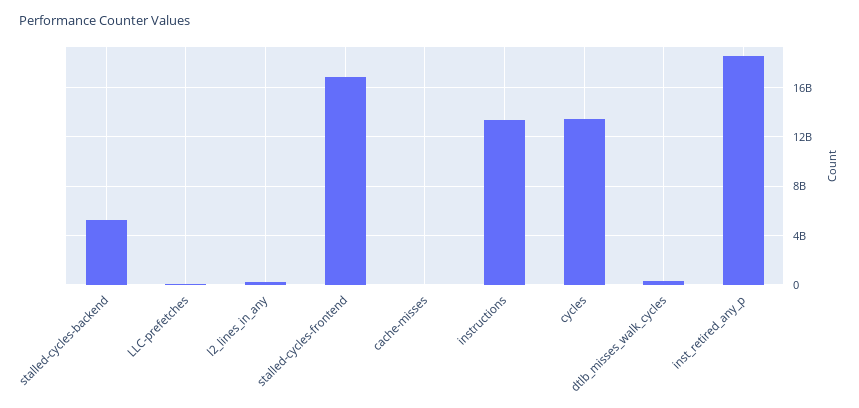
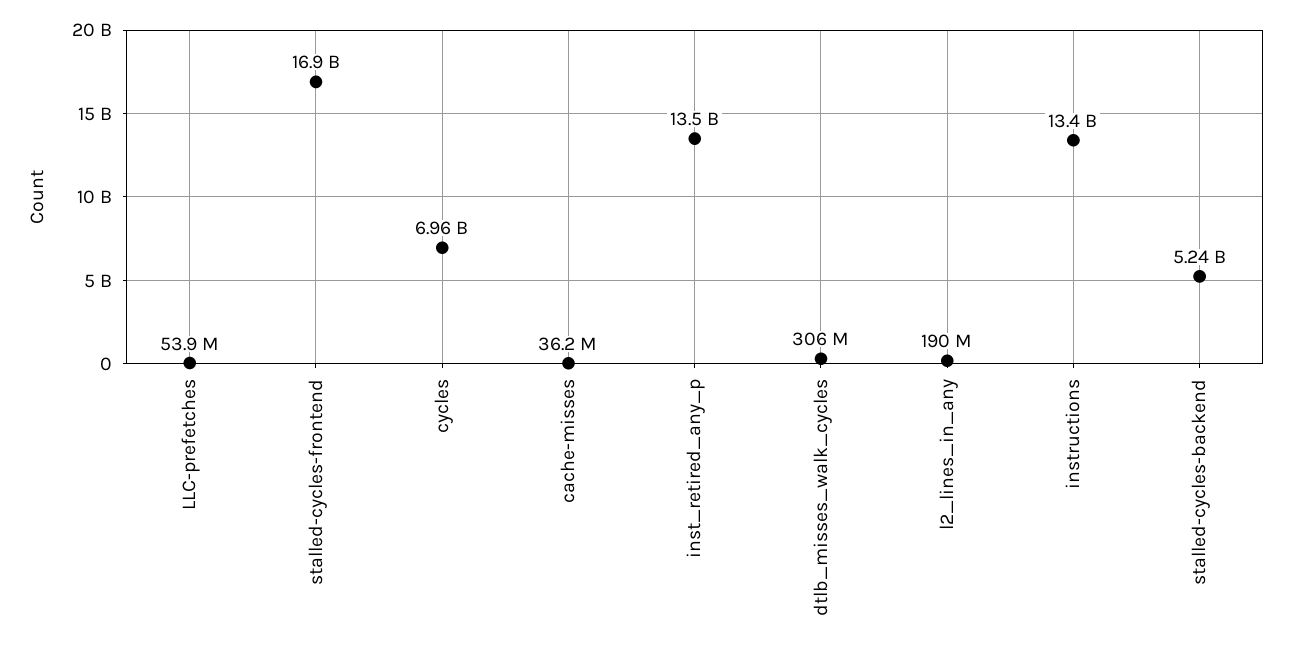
  {
    "stalled-cycles-backend": 5240000000,
    "LLC-prefetches": 53900000,
    "l2_lines_in_any": 190000000,
    "stalled-cycles-frontend": 16900000000,
    "cache-misses": 36200000,
    "instructions": 13400000000,
-   "cycles": 13500000000,
+   "cycles": 6960000000,
    "dtlb_misses_walk_cycles": 306000000,
-   "inst_retired_any_p": 18500000000
+   "inst_retired_any_p": 13500000000
  }

